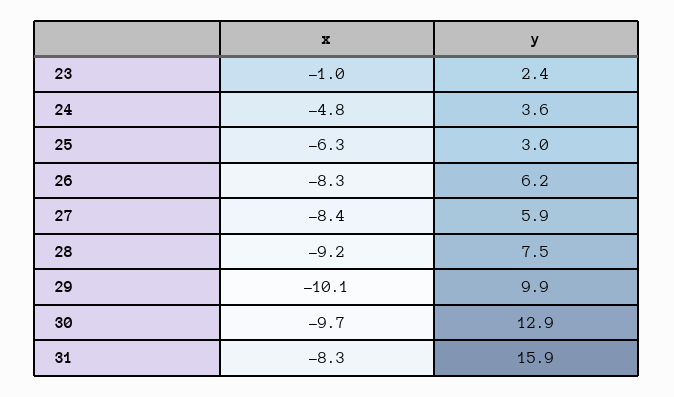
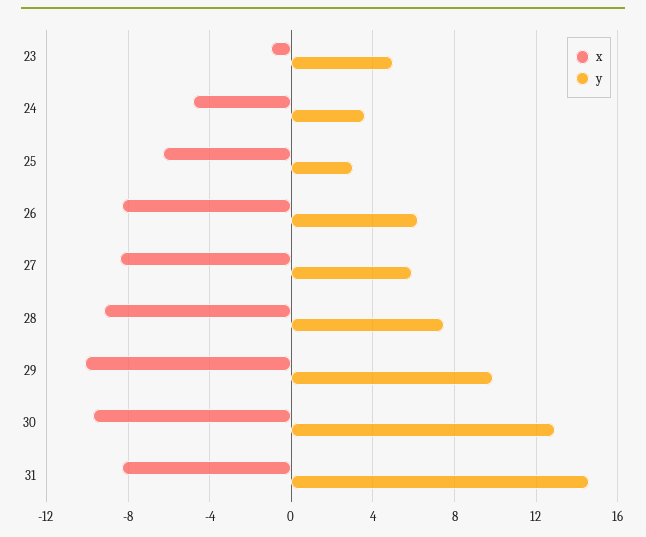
  {
    "x": {
      "23": -1,
      "24": -4.8,
      "25": -6.3,
      "26": -8.3,
      "27": -8.4,
      "28": -9.2,
      "29": -10.1,
      "30": -9.7,
      "31": -8.3
    },
    "y": {
-     "23": 2.4,
+     "23": 5,
      "24": 3.6,
      "25": 3,
      "26": 6.2,
      "27": 5.9,
      "28": 7.5,
      "29": 9.9,
      "30": 12.9,
-     "31": 15.9
+     "31": 14.5
    }
  }

